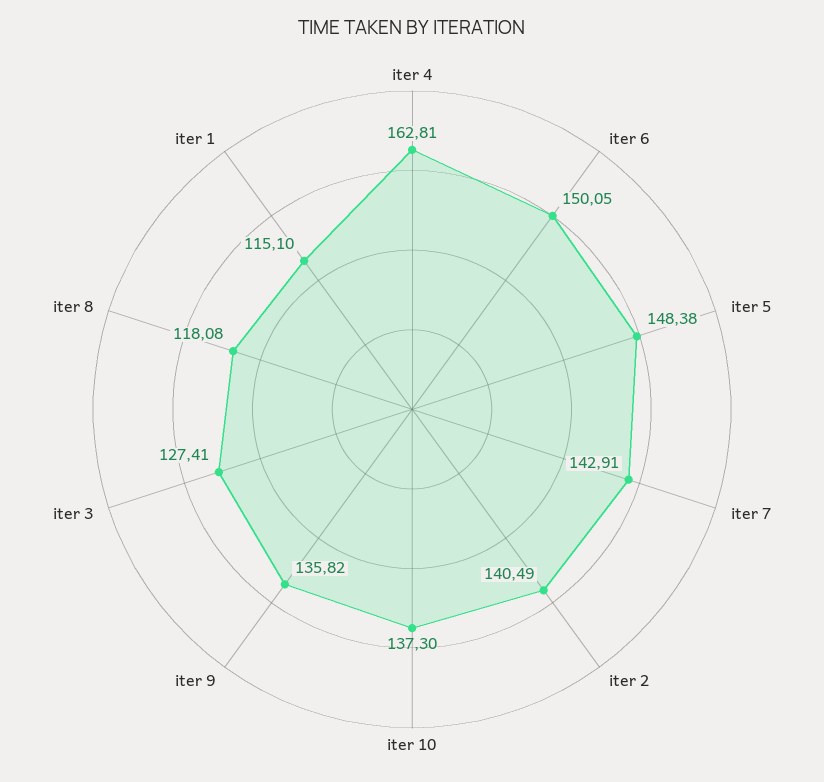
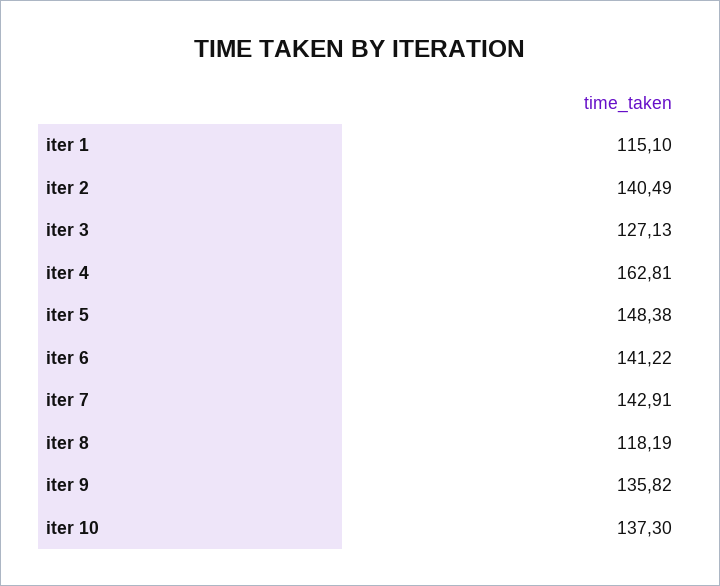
  {
    "iter 4": 162.81,
-   "iter 6": 150.05,
+   "iter 6": 141.22,
    "iter 5": 148.38,
    "iter 7": 142.91,
    "iter 2": 140.49,
    "iter 10": 137.3,
    "iter 9": 135.82,
-   "iter 3": 127.41,
+   "iter 3": 127.13,
-   "iter 8": 118.08,
+   "iter 8": 118.19,
    "iter 1": 115.1
  }

